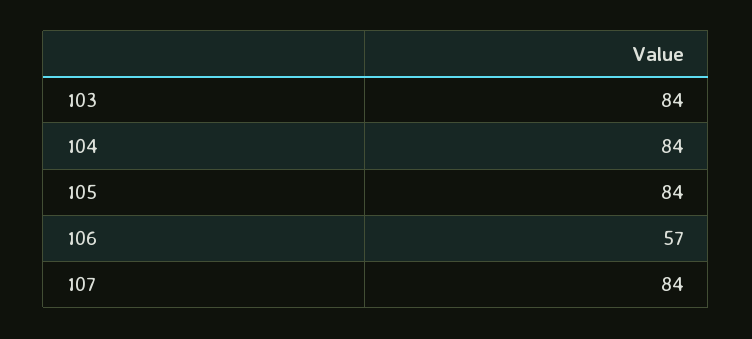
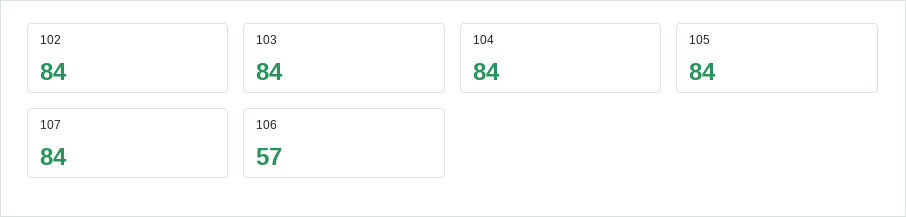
  {
    "103": 84,
    "104": 84,
    "105": 84,
    "106": 57,
-   "107": 84
+   "107": 84,
+   "102": 84
  }

